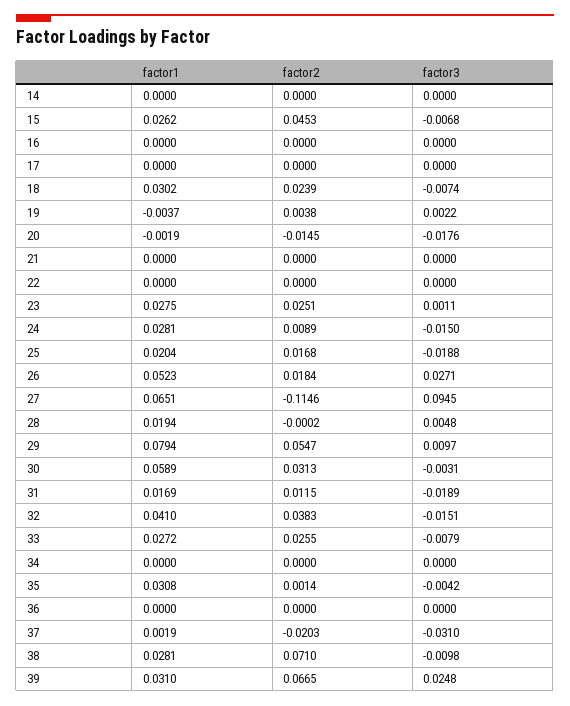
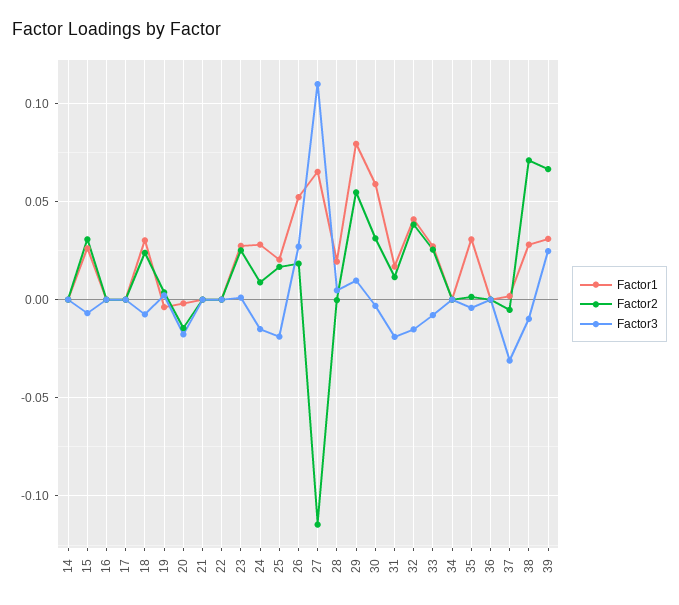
  {
    "factor1": {
      "14": 0,
      "15": 0.0262,
      "16": 0,
      "17": 0,
      "18": 0.0302,
      "19": -0.0037,
      "20": -0.0019,
      "21": 0,
      "22": 0,
      "23": 0.0275,
      "24": 0.0281,
      "25": 0.0204,
      "26": 0.0523,
      "27": 0.0651,
      "28": 0.0194,
      "29": 0.0794,
      "30": 0.0589,
      "31": 0.0169,
      "32": 0.041,
      "33": 0.0272,
      "34": 0,
      "35": 0.0308,
      "36": 0,
      "37": 0.0019,
      "38": 0.0281,
      "39": 0.031
    },
    "factor2": {
      "14": 0,
-     "15": 0.0453,
+     "15": 0.03,
      "16": 0,
      "17": 0,
      "18": 0.0239,
      "19": 0.0038,
      "20": -0.0145,
      "21": 0,
      "22": 0,
      "23": 0.0251,
      "24": 0.0089,
      "25": 0.0168,
      "26": 0.0184,
      "27": -0.1146,
      "28": -0.0002,
      "29": 0.0547,
      "30": 0.0313,
      "31": 0.0115,
      "32": 0.0383,
      "33": 0.0255,
      "34": 0,
      "35": 0.0014,
      "36": 0,
-     "37": -0.0203,
+     "37": -0.005,
      "38": 0.071,
      "39": 0.0665
    },
    "factor3": {
      "14": 0,
      "15": -0.0068,
      "16": 0,
      "17": 0,
      "18": -0.0074,
      "19": 0.0022,
      "20": -0.0176,
      "21": 0,
      "22": 0,
      "23": 0.0011,
      "24": -0.015,
      "25": -0.0188,
      "26": 0.0271,
-     "27": 0.0945,
+     "27": 0.11,
      "28": 0.0048,
      "29": 0.0097,
      "30": -0.0031,
      "31": -0.0189,
      "32": -0.0151,
      "33": -0.0079,
      "34": 0,
      "35": -0.0042,
      "36": 0,
      "37": -0.031,
      "38": -0.0098,
      "39": 0.0248
    }
  }

